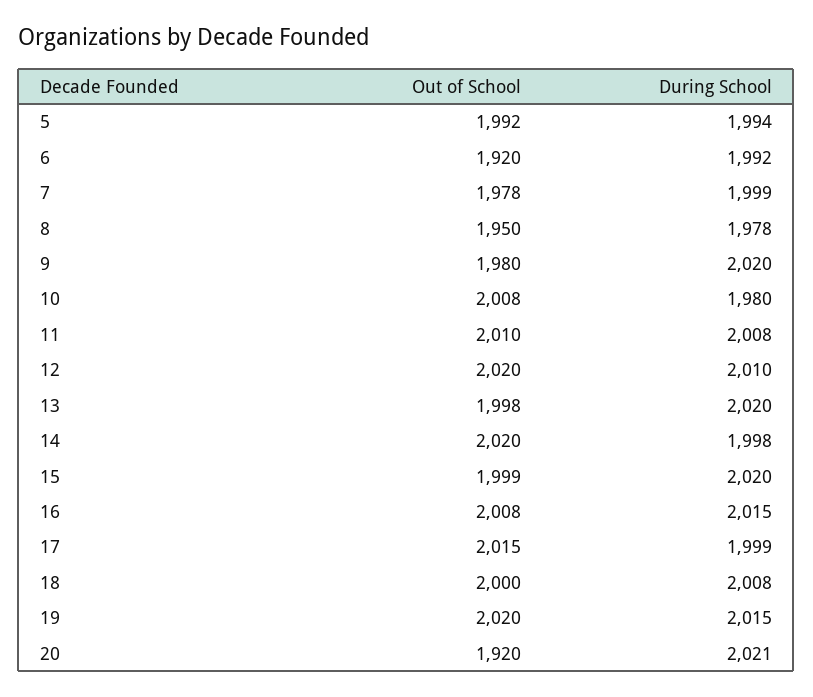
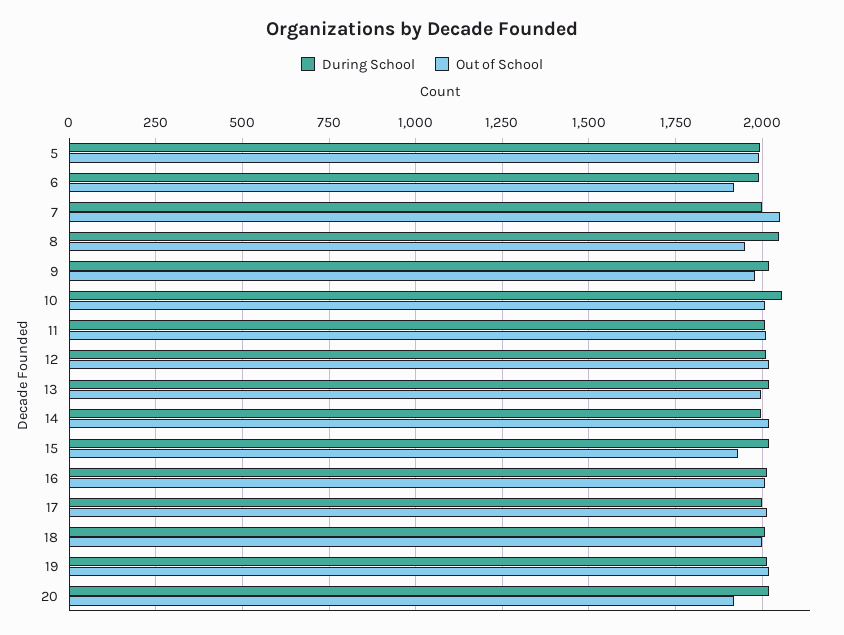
  {
    "Out of School": {
      "5": 1992,
      "6": 1920,
-     "7": 1978,
+     "7": 2050,
      "8": 1950,
      "9": 1980,
      "10": 2008,
      "11": 2010,
      "12": 2020,
      "13": 1998,
      "14": 2020,
-     "15": 1999,
+     "15": 1925,
      "16": 2008,
      "17": 2015,
      "18": 2000,
      "19": 2020,
      "20": 1920
    },
    "During School": {
      "5": 1994,
      "6": 1992,
      "7": 1999,
-     "8": 1978,
+     "8": 2050,
      "9": 2020,
-     "10": 1980,
+     "10": 2050,
      "11": 2008,
      "12": 2010,
      "13": 2020,
      "14": 1998,
      "15": 2020,
      "16": 2015,
      "17": 1999,
      "18": 2008,
      "19": 2015,
      "20": 2021
    }
  }

